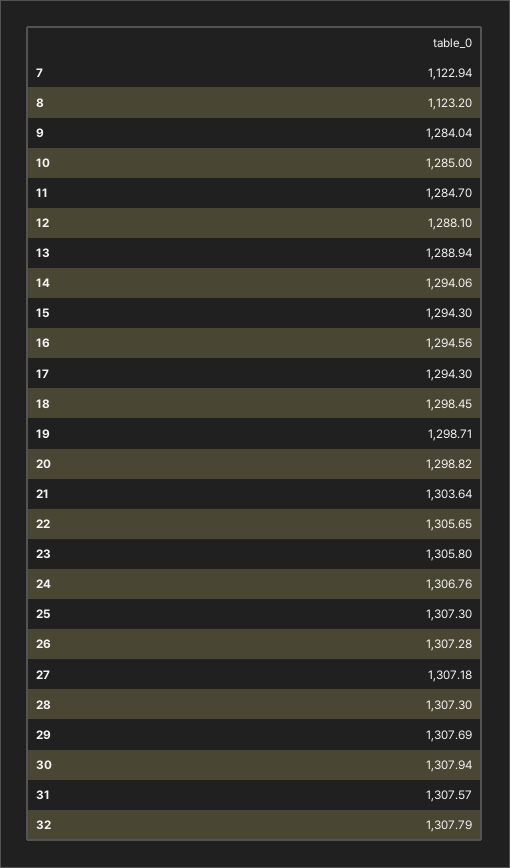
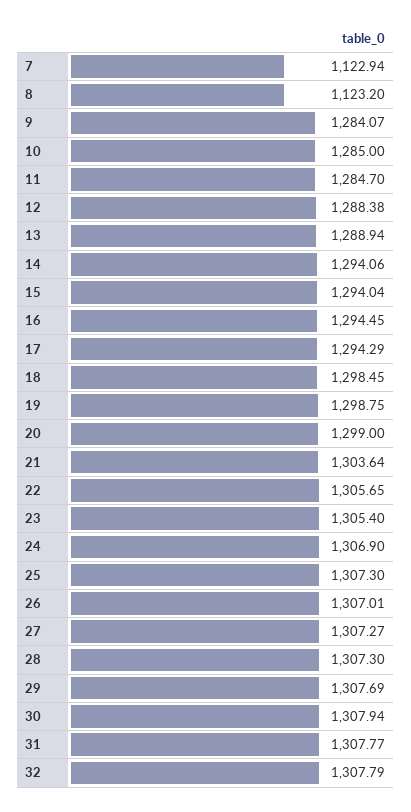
  {
    "7": 1122.94,
    "8": 1123.2,
-   "9": 1284.04,
+   "9": 1284.07,
    "10": 1285,
    "11": 1284.7,
-   "12": 1288.1,
+   "12": 1288.38,
    "13": 1288.94,
    "14": 1294.06,
-   "15": 1294.3,
+   "15": 1294.04,
-   "16": 1294.56,
+   "16": 1294.45,
-   "17": 1294.3,
+   "17": 1294.29,
    "18": 1298.45,
-   "19": 1298.71,
+   "19": 1298.75,
-   "20": 1298.82,
+   "20": 1299,
    "21": 1303.64,
    "22": 1305.65,
-   "23": 1305.8,
+   "23": 1305.4,
-   "24": 1306.76,
+   "24": 1306.9,
    "25": 1307.3,
-   "26": 1307.28,
+   "26": 1307.01,
-   "27": 1307.18,
+   "27": 1307.27,
    "28": 1307.3,
    "29": 1307.69,
    "30": 1307.94,
-   "31": 1307.57,
+   "31": 1307.77,
    "32": 1307.79
  }

